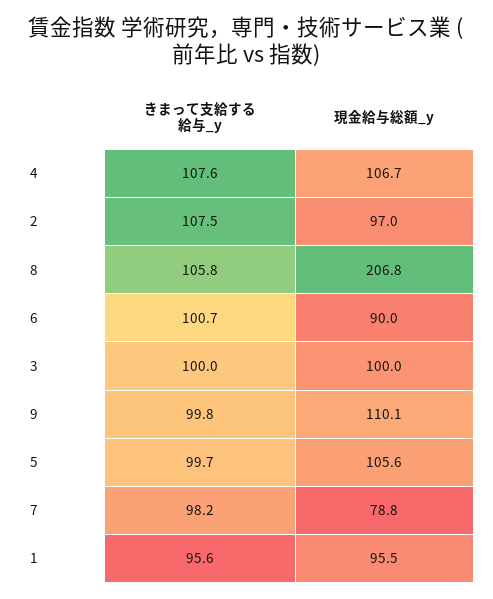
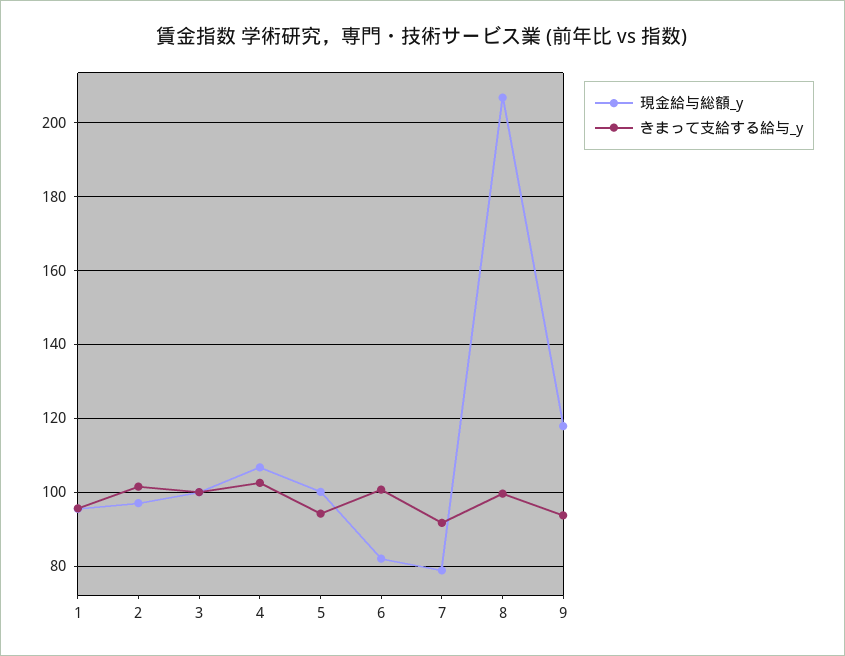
  {
    "きまって支給する給与_y": {
-     "4": 107.6,
+     "4": 102,
-     "2": 107.5,
+     "2": 102,
-     "8": 105.8,
+     "8": 100,
      "6": 100.7,
      "3": 100,
-     "9": 99.8,
+     "9": 94,
-     "5": 99.7,
+     "5": 94,
-     "7": 98.2,
+     "7": 92,
      "1": 95.6
    },
    "現金給与総額_y": {
      "4": 106.7,
      "2": 97,
      "8": 206.8,
-     "6": 90,
+     "6": 82,
      "3": 100,
-     "9": 110.1,
+     "9": 118,
-     "5": 105.6,
+     "5": 100,
      "7": 78.8,
      "1": 95.5
    }
  }

